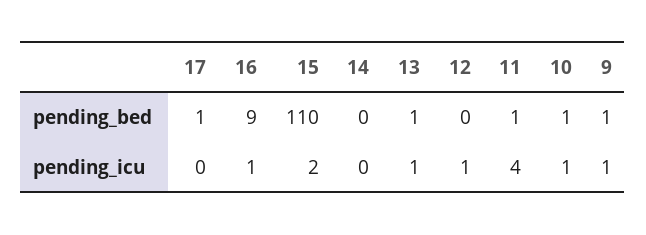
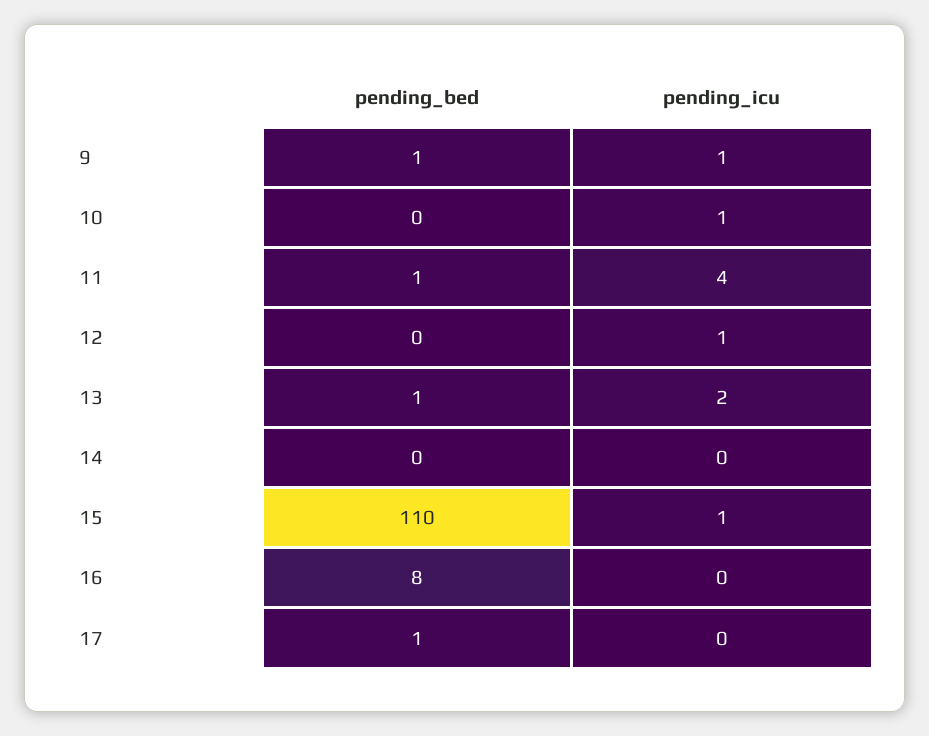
  {
    "17": {
      "pending_bed": 1,
      "pending_icu": 0
    },
    "16": {
-     "pending_bed": 9,
+     "pending_bed": 8,
-     "pending_icu": 1
+     "pending_icu": 0
    },
    "15": {
      "pending_bed": 110,
-     "pending_icu": 2
+     "pending_icu": 1
    },
    "14": {
      "pending_bed": 0,
      "pending_icu": 0
    },
    "13": {
      "pending_bed": 1,
-     "pending_icu": 1
+     "pending_icu": 2
    },
    "12": {
      "pending_bed": 0,
      "pending_icu": 1
    },
    "11": {
      "pending_bed": 1,
      "pending_icu": 4
    },
    "10": {
-     "pending_bed": 1,
+     "pending_bed": 0,
      "pending_icu": 1
    },
    "9": {
      "pending_bed": 1,
      "pending_icu": 1
    }
  }

